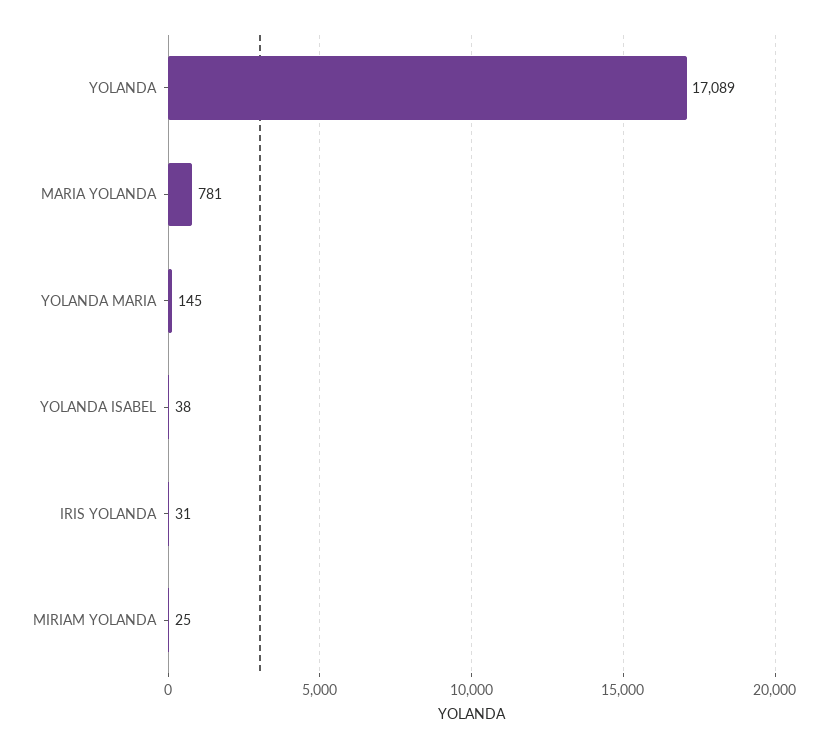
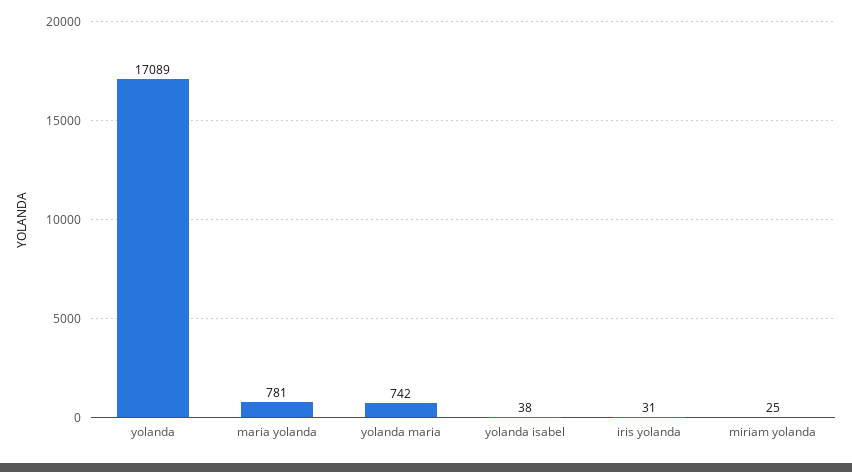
  {
    "YOLANDA": 17089,
    "MARIA YOLANDA": 781,
-   "YOLANDA MARIA": 145,
+   "YOLANDA MARIA": 742,
    "YOLANDA ISABEL": 38,
    "IRIS YOLANDA": 31,
    "MIRIAM YOLANDA": 25
  }

